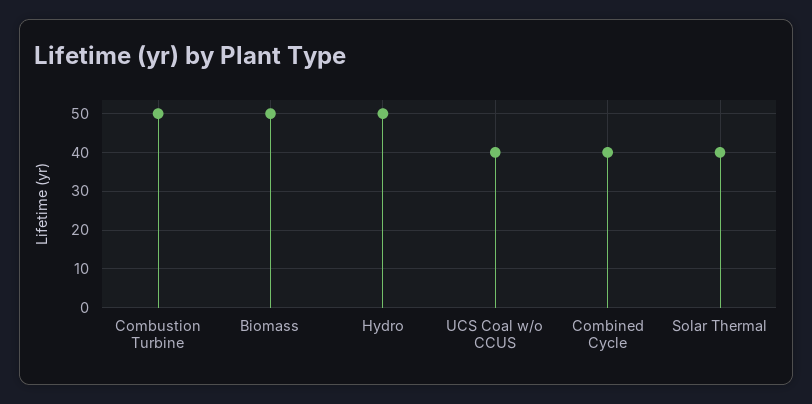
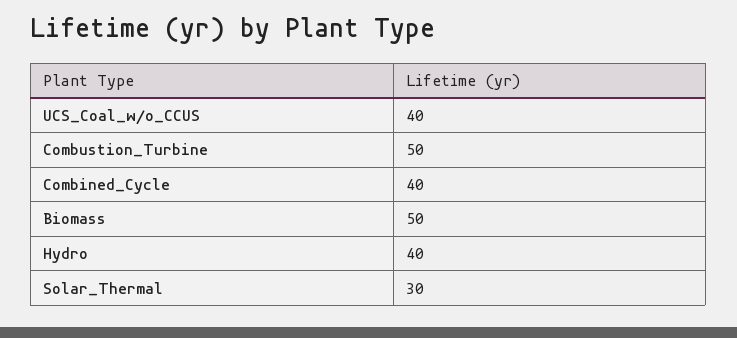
  {
    "Combustion Turbine": 50,
    "Biomass": 50,
-   "Hydro": 50,
+   "Hydro": 40,
    "UCS Coal w/o CCUS": 40,
    "Combined Cycle": 40,
-   "Solar Thermal": 40
+   "Solar Thermal": 30
  }

